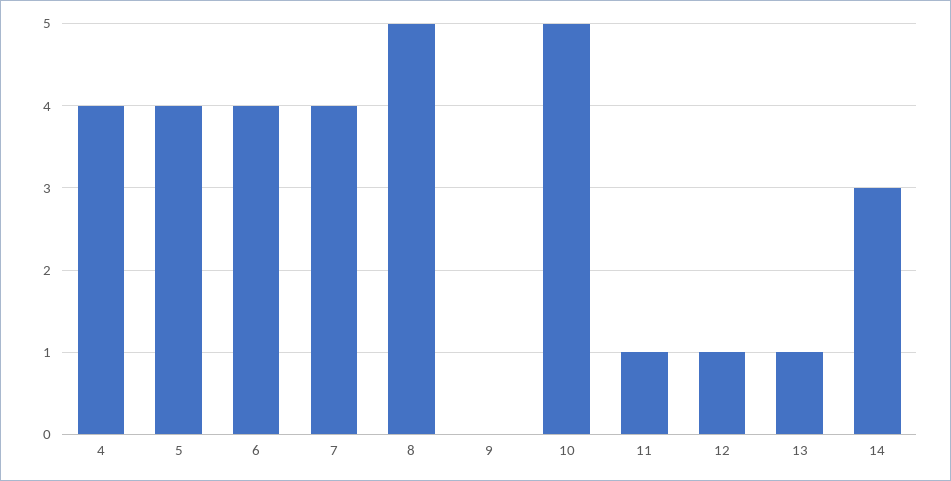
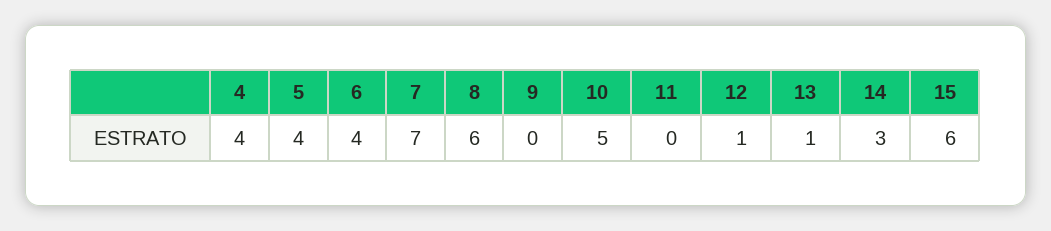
  {
    "4": 4,
    "5": 4,
    "6": 4,
-   "7": 4,
+   "7": 7,
-   "8": 5,
+   "8": 6,
    "9": 0,
    "10": 5,
-   "11": 1,
+   "11": 0,
    "12": 1,
    "13": 1,
-   "14": 3
+   "14": 3,
+   "15": 6
  }

